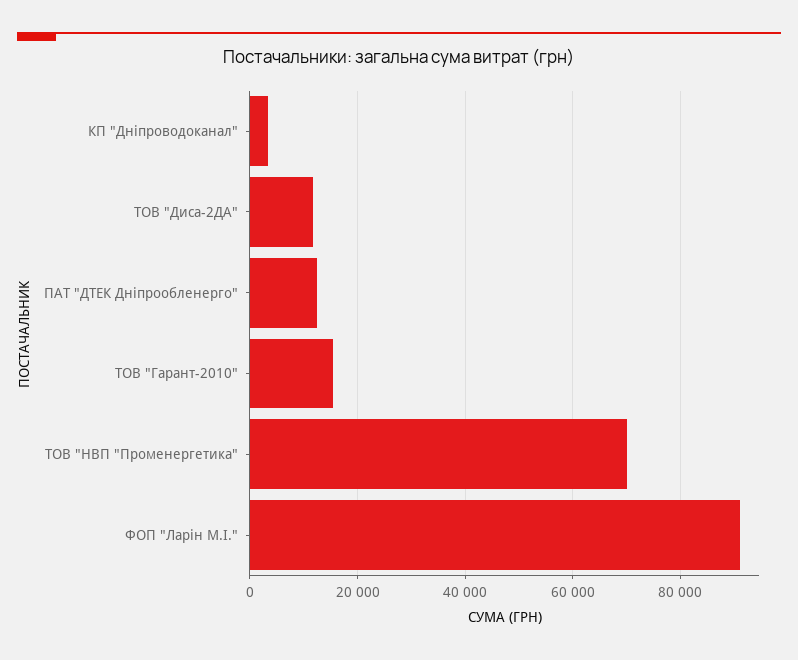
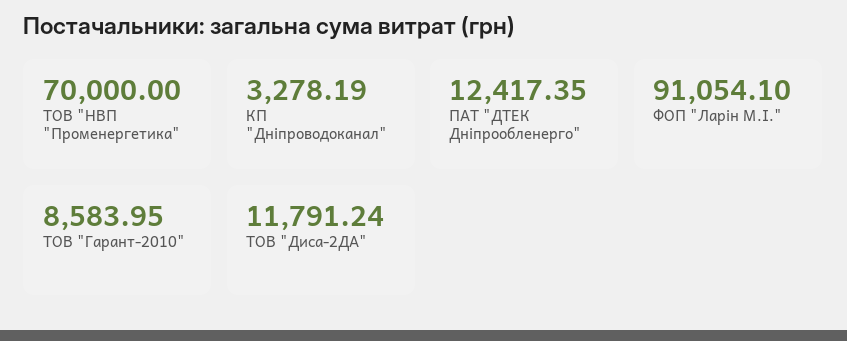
  {
    "КП \"Дніпроводоканал\"": 3278.19,
    "ТОВ \"Диса-2ДА\"": 11791.24,
    "ПАТ \"ДТЕК Дніпрообленерго\"": 12417.35,
-   "ТОВ \"Гарант-2010\"": 16000,
+   "ТОВ \"Гарант-2010\"": 8583.95,
    "ТОВ \"НВП \"Променергетика\"": 70000,
    "ФОП \"Ларін М.І.\"": 91054.1
  }

